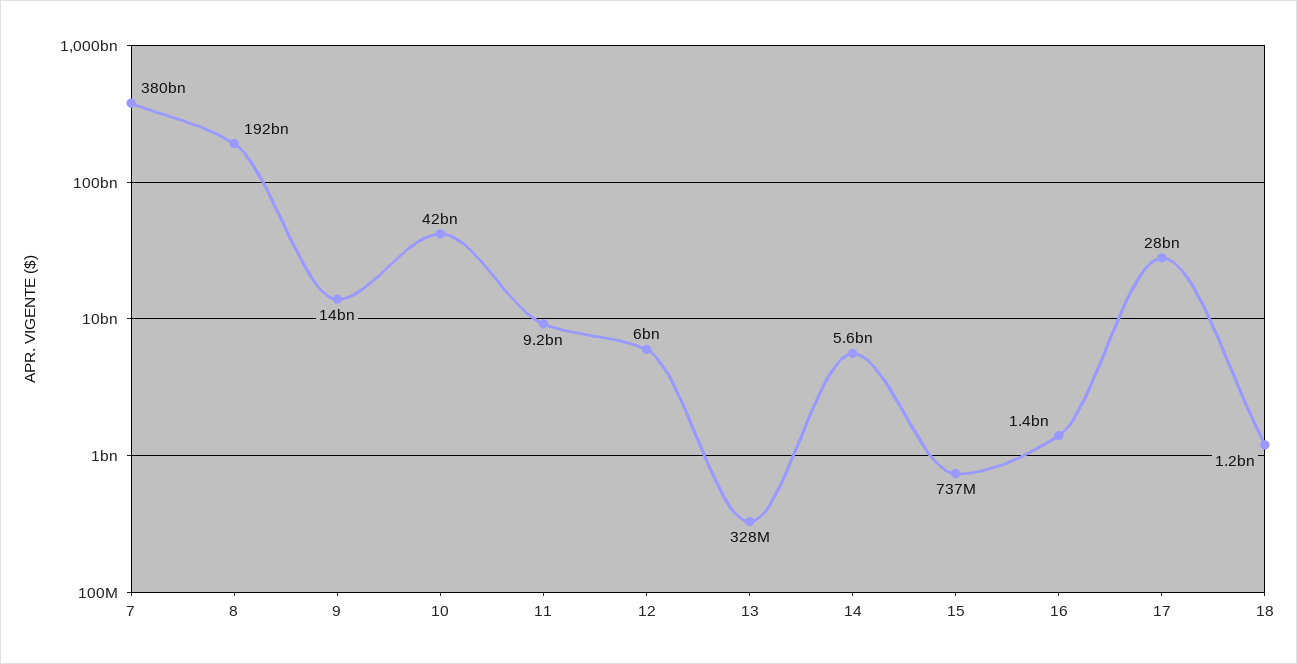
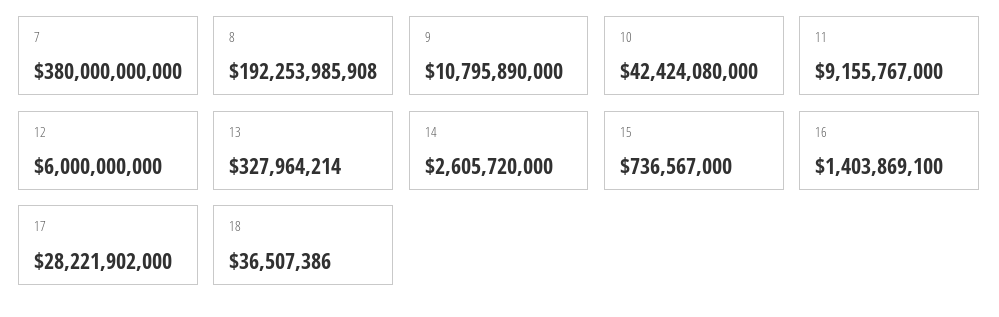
  {
    "7": 380000000000,
    "8": 192253985908,
-   "9": 14000000000,
+   "9": 10795890000,
    "10": 42424080000,
    "11": 9155767000,
    "12": 6000000000,
    "13": 327964214,
-   "14": 5600000000,
+   "14": 2605720000,
    "15": 736567000,
    "16": 1403869100,
    "17": 28221902000,
-   "18": 1200000000
+   "18": 36507386
  }

